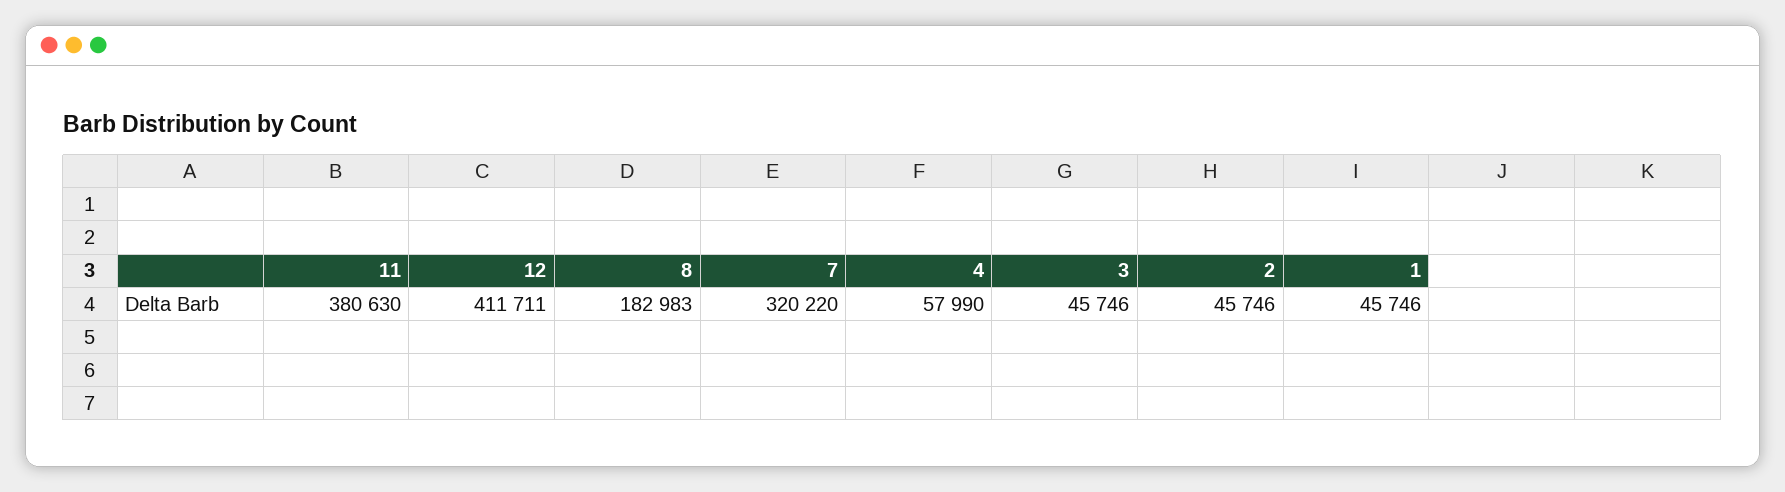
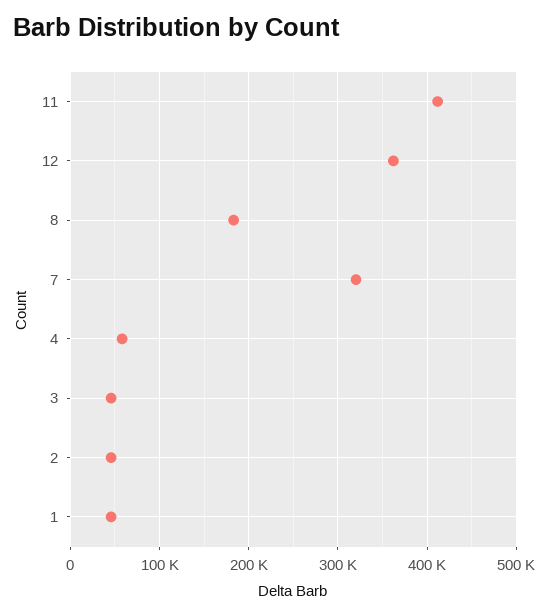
  {
-   "11": 380630,
+   "11": 410000,
-   "12": 411711,
+   "12": 360000,
    "8": 182983,
    "7": 320220,
    "4": 57990,
    "3": 45746,
    "2": 45746,
    "1": 45746
  }

